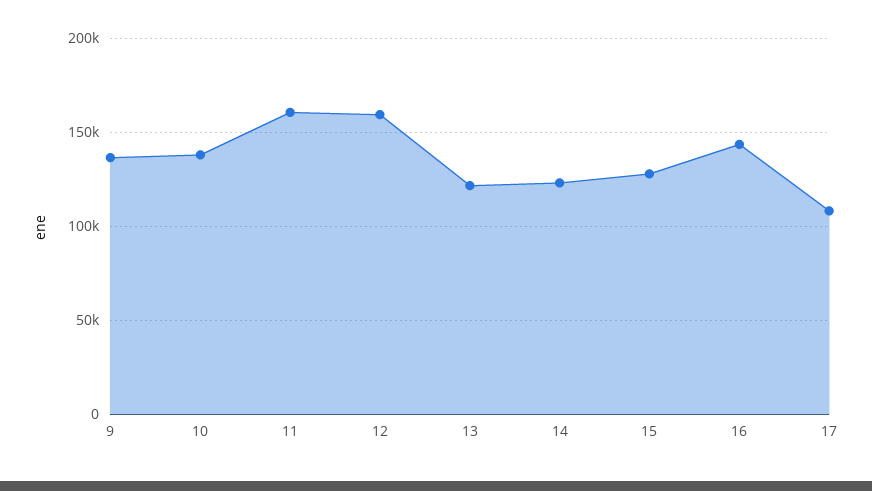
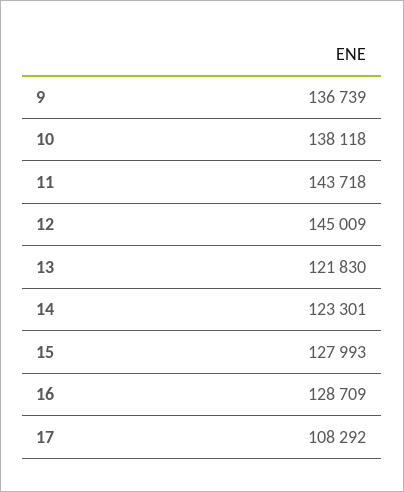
  {
    "9": 136739,
    "10": 138118,
-   "11": 160000,
+   "11": 143718,
-   "12": 160000,
+   "12": 145009,
    "13": 121830,
    "14": 123301,
    "15": 127993,
-   "16": 145000,
+   "16": 128709,
    "17": 108292
  }

